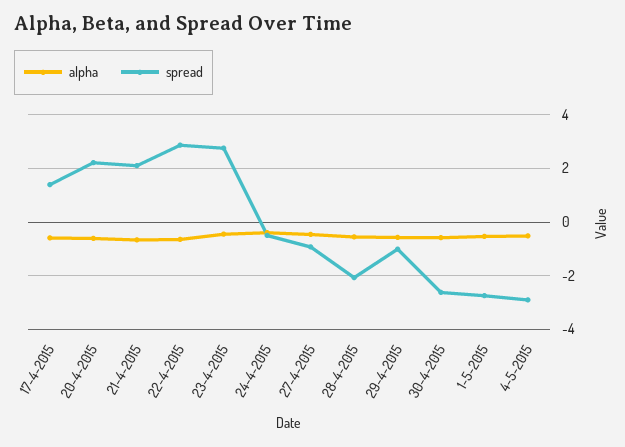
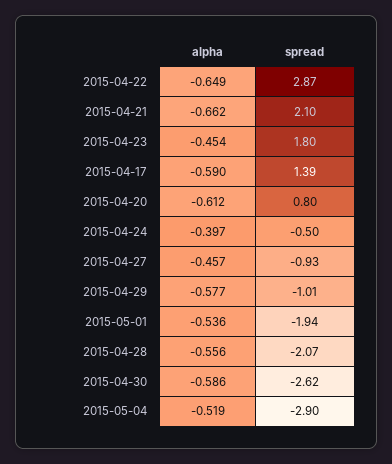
  {
    "alpha": {
      "17-4-2015": -0.59,
      "20-4-2015": -0.612,
      "21-4-2015": -0.662,
      "22-4-2015": -0.649,
      "23-4-2015": -0.454,
      "24-4-2015": -0.397,
      "27-4-2015": -0.457,
      "28-4-2015": -0.556,
      "29-4-2015": -0.577,
      "30-4-2015": -0.586,
      "1-5-2015": -0.536,
      "4-5-2015": -0.519
    },
    "spread": {
      "17-4-2015": 1.39,
-     "20-4-2015": 2.25,
+     "20-4-2015": 0.8,
      "21-4-2015": 2.1,
      "22-4-2015": 2.87,
-     "23-4-2015": 2.75,
+     "23-4-2015": 1.8,
      "24-4-2015": -0.5,
      "27-4-2015": -0.93,
      "28-4-2015": -2.07,
      "29-4-2015": -1.01,
      "30-4-2015": -2.62,
-     "1-5-2015": -2.75,
+     "1-5-2015": -1.94,
      "4-5-2015": -2.9
    }
  }

